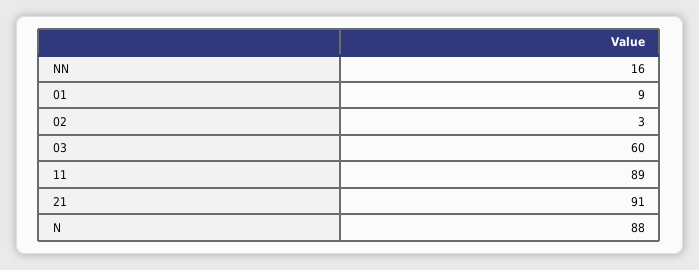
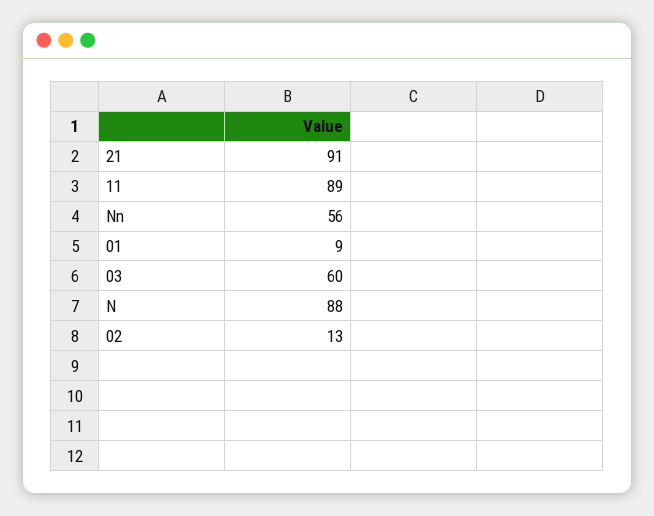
  {
-   "NN": 16,
+   "NN": 56,
    "01": 9,
-   "02": 3,
+   "02": 13,
    "03": 60,
    "11": 89,
    "21": 91,
    "N": 88
  }

